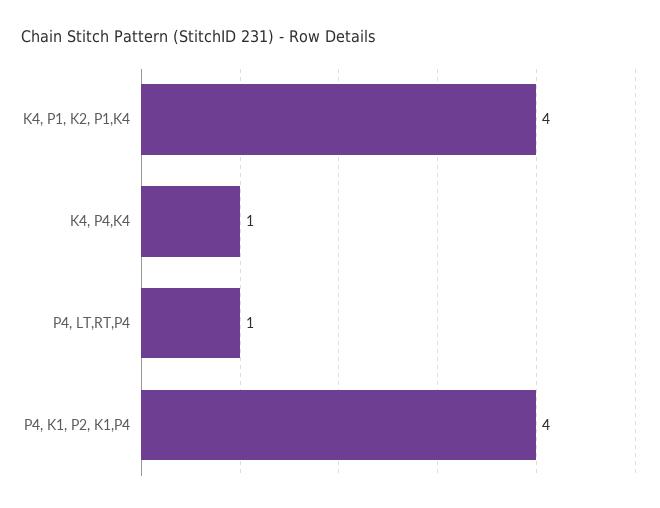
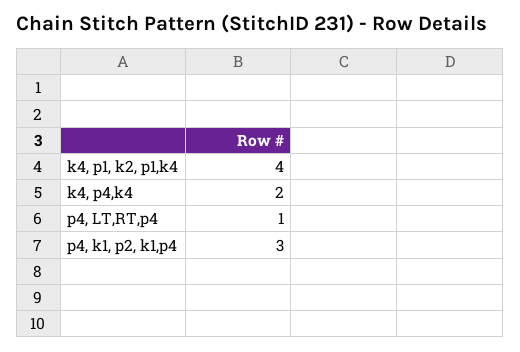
  {
    "K4, P1, K2, P1,K4": 4,
-   "K4, P4,K4": 1,
+   "K4, P4,K4": 2,
    "P4, LT,RT,P4": 1,
-   "P4, K1, P2, K1,P4": 4
+   "P4, K1, P2, K1,P4": 3
  }

